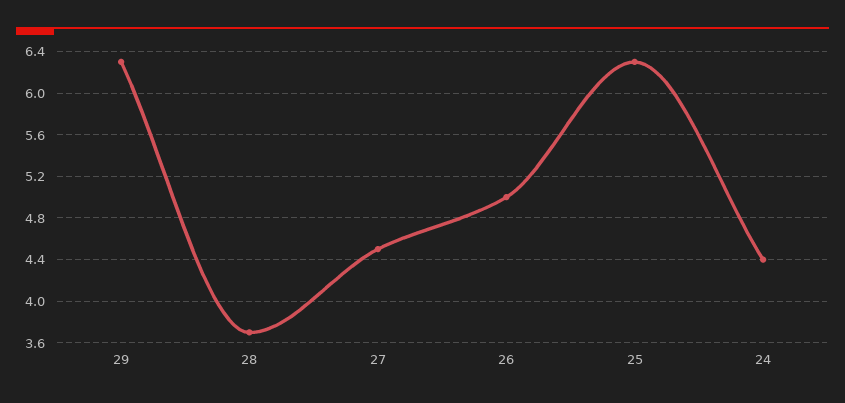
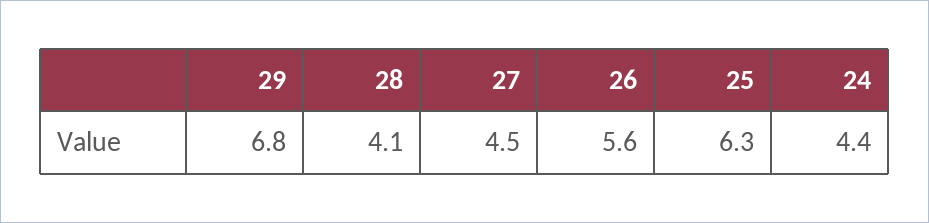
  {
-   "29": 6.3,
+   "29": 6.8,
-   "28": 3.7,
+   "28": 4.1,
    "27": 4.5,
-   "26": 5,
+   "26": 5.6,
    "25": 6.3,
    "24": 4.4
  }

